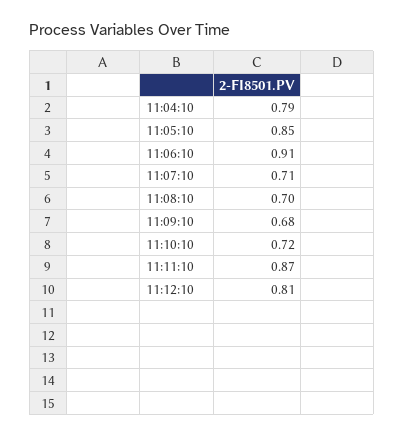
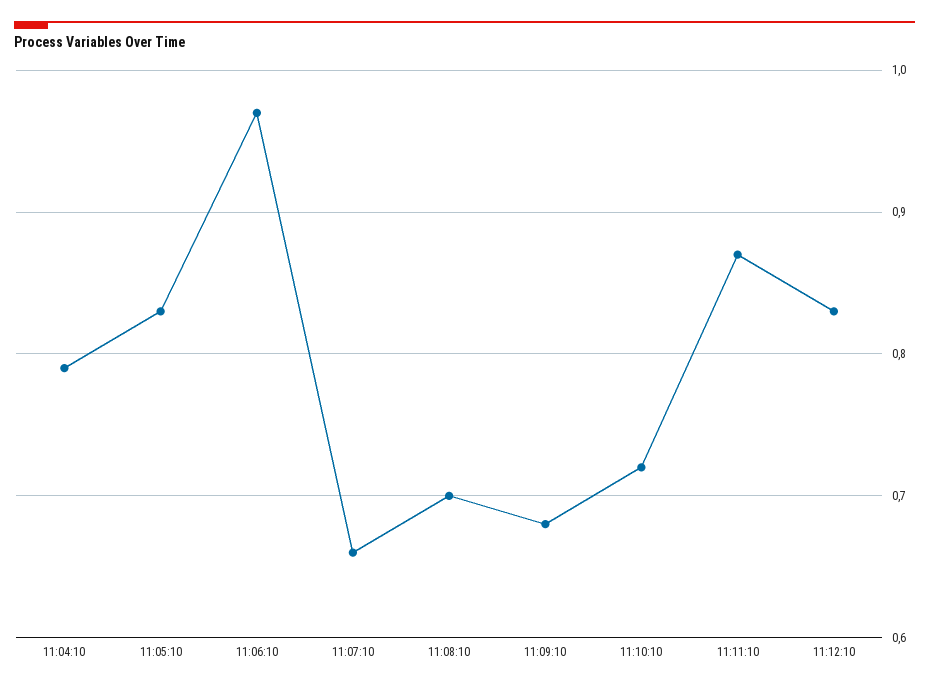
  {
    "11:04:10": 0.79,
-   "11:05:10": 0.85,
+   "11:05:10": 0.83,
-   "11:06:10": 0.91,
+   "11:06:10": 0.97,
-   "11:07:10": 0.71,
+   "11:07:10": 0.66,
    "11:08:10": 0.7,
    "11:09:10": 0.68,
    "11:10:10": 0.72,
    "11:11:10": 0.87,
-   "11:12:10": 0.81
+   "11:12:10": 0.83
  }

